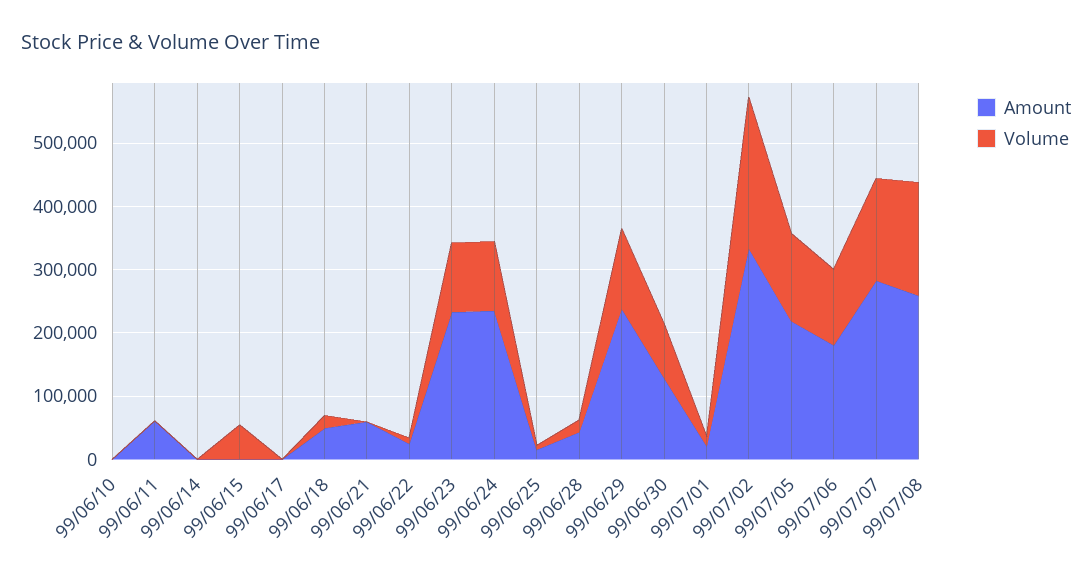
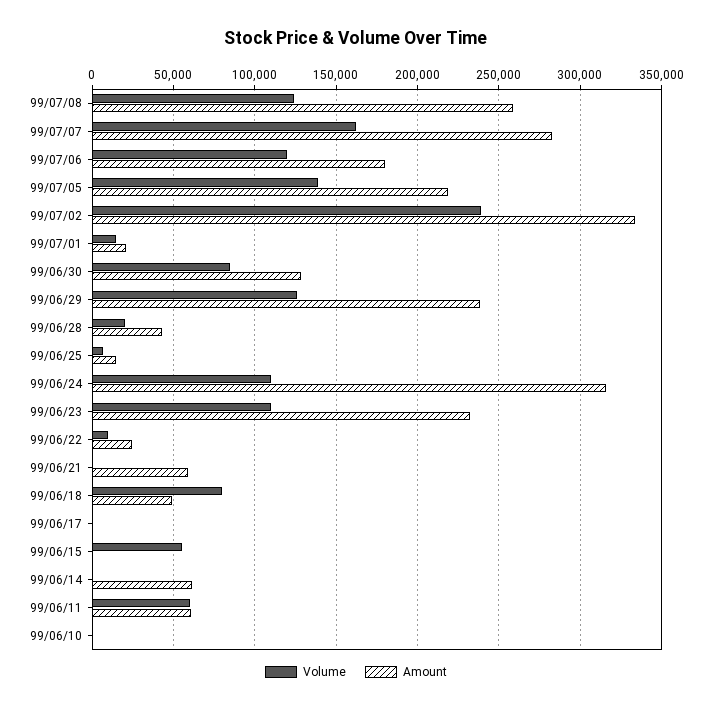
  {
    "Amount": {
      "99/06/10": 0,
      "99/06/11": 60000,
-     "99/06/14": 0,
+     "99/06/14": 60000,
      "99/06/15": 0,
      "99/06/17": 0,
      "99/06/18": 50000,
      "99/06/21": 60000,
      "99/06/22": 25000,
      "99/06/23": 235000,
-     "99/06/24": 240000,
+     "99/06/24": 315000,
      "99/06/25": 15000,
      "99/06/28": 45000,
      "99/06/29": 240000,
      "99/06/30": 130000,
      "99/07/01": 20000,
      "99/07/02": 335000,
      "99/07/05": 220000,
      "99/07/06": 180000,
      "99/07/07": 280000,
      "99/07/08": 260000
    },
    "Volume": {
      "99/06/10": 0,
-     "99/06/11": 0,
+     "99/06/11": 60000,
      "99/06/14": 0,
      "99/06/15": 55000,
      "99/06/17": 0,
-     "99/06/18": 20000,
+     "99/06/18": 80000,
      "99/06/21": 0,
      "99/06/22": 10000,
      "99/06/23": 110000,
      "99/06/24": 110000,
      "99/06/25": 5000,
      "99/06/28": 20000,
      "99/06/29": 125000,
      "99/06/30": 85000,
      "99/07/01": 15000,
      "99/07/02": 240000,
      "99/07/05": 140000,
      "99/07/06": 120000,
      "99/07/07": 160000,
-     "99/07/08": 180000
+     "99/07/08": 125000
    }
  }

